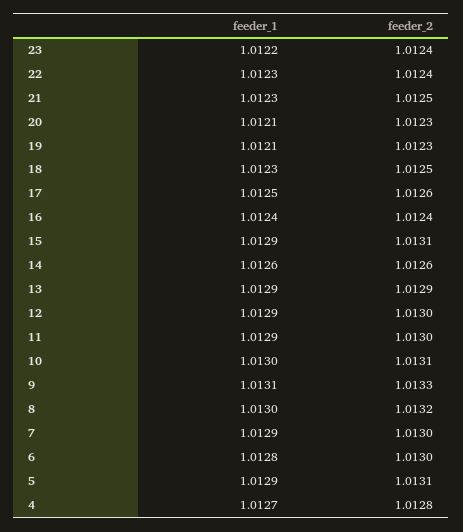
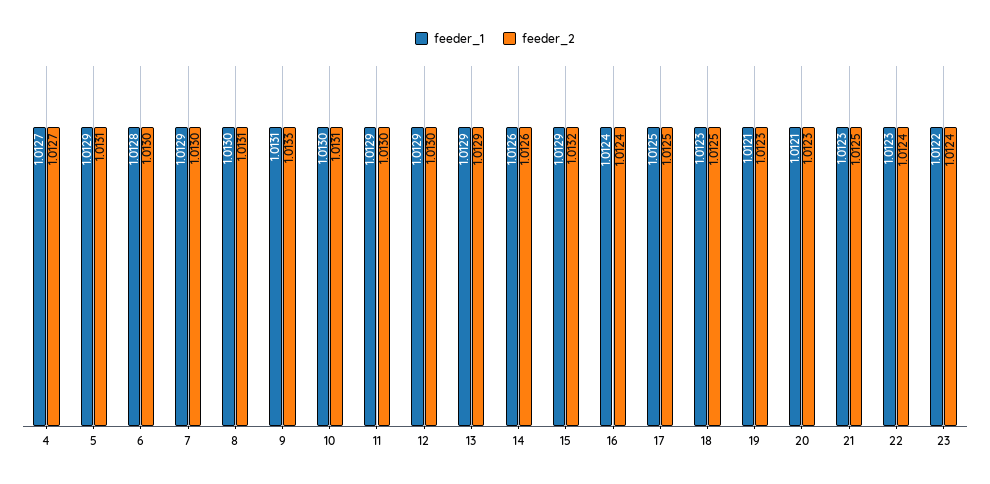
  {
    "feeder_1": {
      "23": 1.0122,
      "22": 1.0123,
      "21": 1.0123,
      "20": 1.0121,
      "19": 1.0121,
      "18": 1.0123,
      "17": 1.0125,
      "16": 1.0124,
      "15": 1.0129,
      "14": 1.0126,
      "13": 1.0129,
      "12": 1.0129,
      "11": 1.0129,
      "10": 1.013,
      "9": 1.0131,
      "8": 1.013,
      "7": 1.0129,
      "6": 1.0128,
      "5": 1.0129,
      "4": 1.0127
    },
    "feeder_2": {
      "23": 1.0124,
      "22": 1.0124,
      "21": 1.0125,
      "20": 1.0123,
      "19": 1.0123,
      "18": 1.0125,
-     "17": 1.0126,
+     "17": 1.0125,
      "16": 1.0124,
-     "15": 1.0131,
+     "15": 1.0132,
      "14": 1.0126,
      "13": 1.0129,
      "12": 1.013,
      "11": 1.013,
      "10": 1.0131,
      "9": 1.0133,
-     "8": 1.0132,
+     "8": 1.0131,
      "7": 1.013,
      "6": 1.013,
      "5": 1.0131,
-     "4": 1.0128
+     "4": 1.0127
    }
  }

